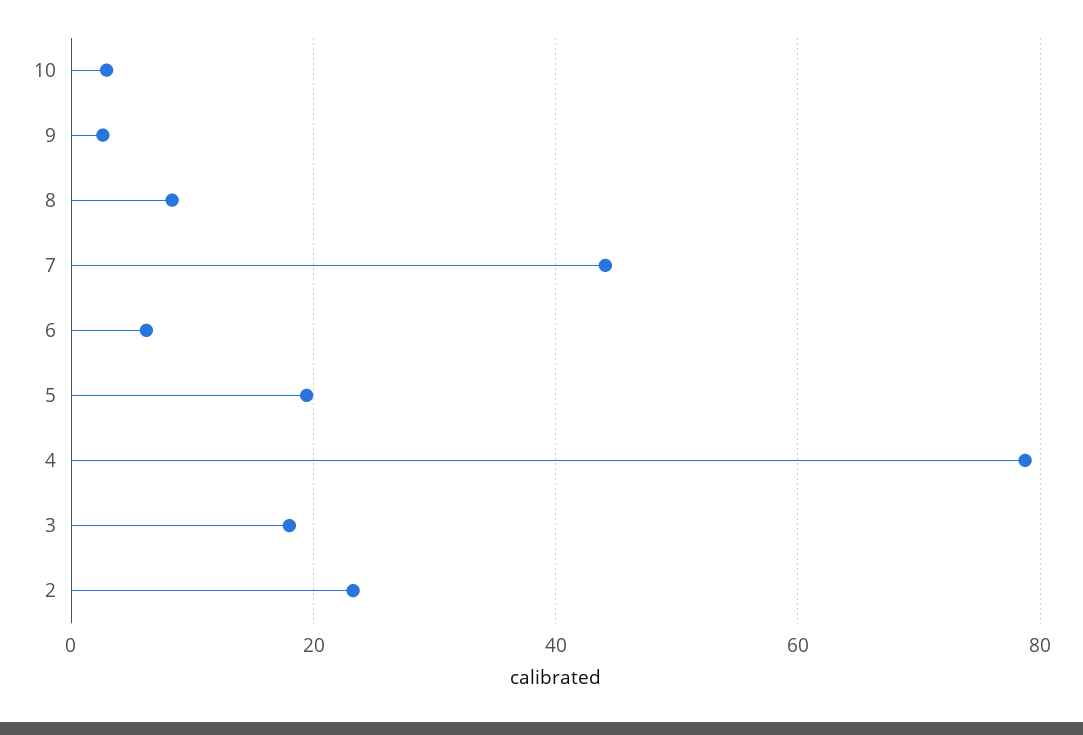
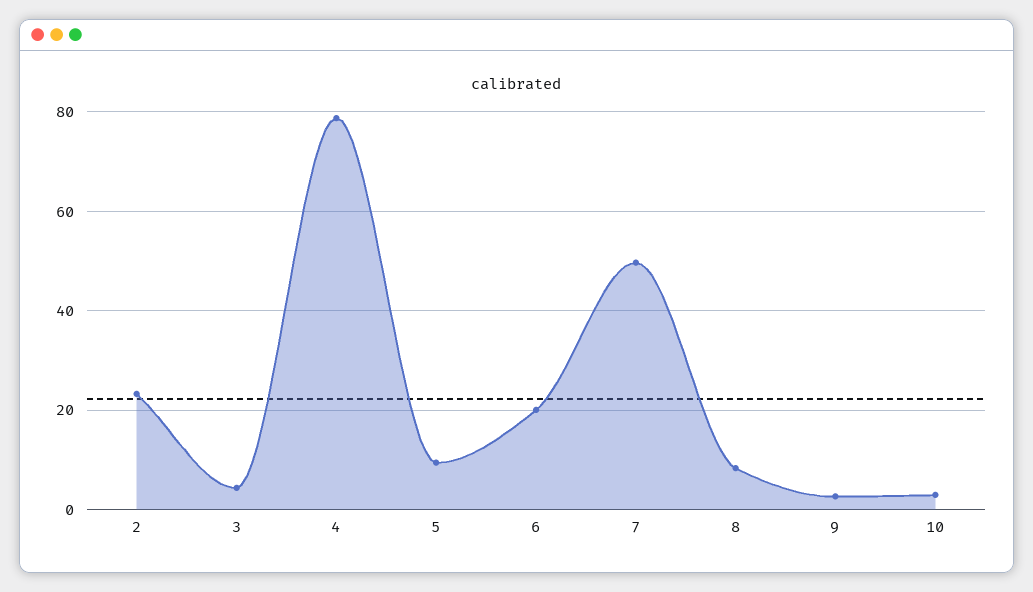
  {
    "10": 2,
    "9": 2,
    "8": 8,
-   "7": 44,
+   "7": 50,
-   "6": 6,
+   "6": 20,
-   "5": 20,
+   "5": 10,
    "4": 78,
-   "3": 18,
+   "3": 4,
    "2": 24
  }

